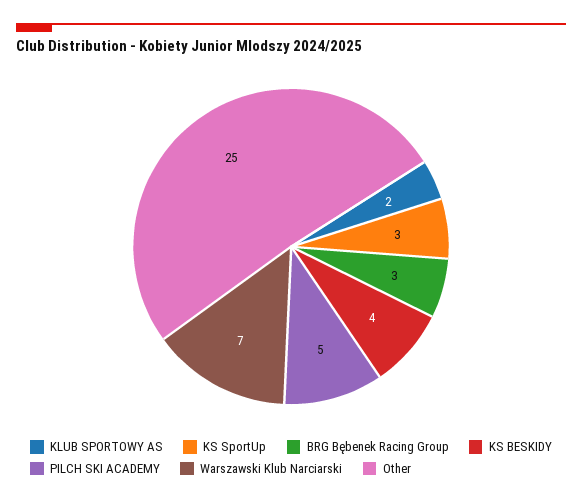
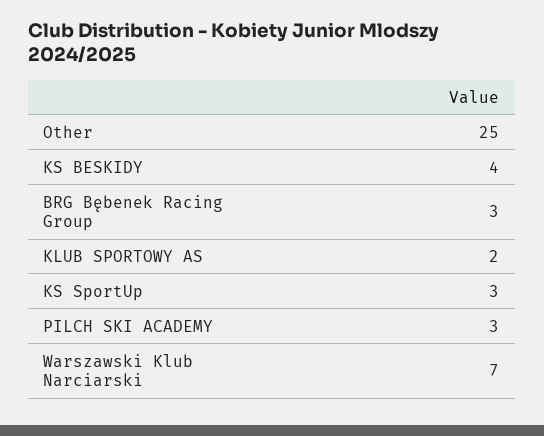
  {
    "KLUB SPORTOWY AS": 2,
    "KS SportUp": 3,
    "BRG Bębenek Racing Group": 3,
    "KS BESKIDY": 4,
-   "PILCH SKI ACADEMY": 5,
+   "PILCH SKI ACADEMY": 3,
    "Warszawski Klub Narciarski": 7,
    "Other": 25
  }

